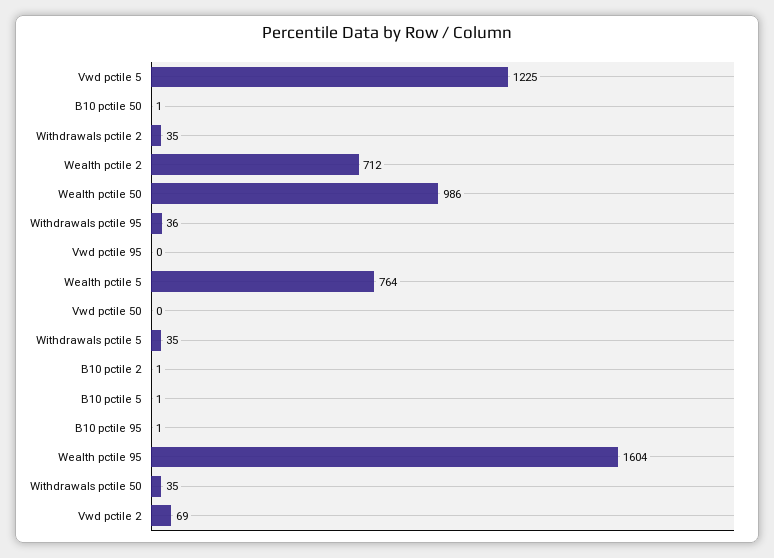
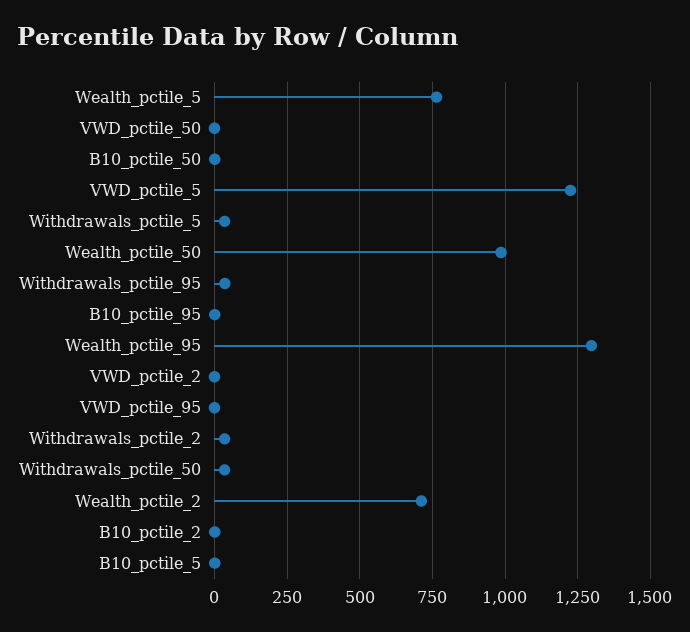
  {
    "Vwd pctile 5": 1225,
    "B10 pctile 50": 1,
    "Withdrawals pctile 2": 35,
    "Wealth pctile 2": 712,
    "Wealth pctile 50": 986,
    "Withdrawals pctile 95": 36,
    "Vwd pctile 95": 0,
    "Wealth pctile 5": 764,
    "Vwd pctile 50": 0,
    "Withdrawals pctile 5": 35,
    "B10 pctile 2": 1,
    "B10 pctile 5": 1,
    "B10 pctile 95": 1,
-   "Wealth pctile 95": 1604,
+   "Wealth pctile 95": 1300,
    "Withdrawals pctile 50": 35,
-   "Vwd pctile 2": 69
+   "Vwd pctile 2": 0
  }

